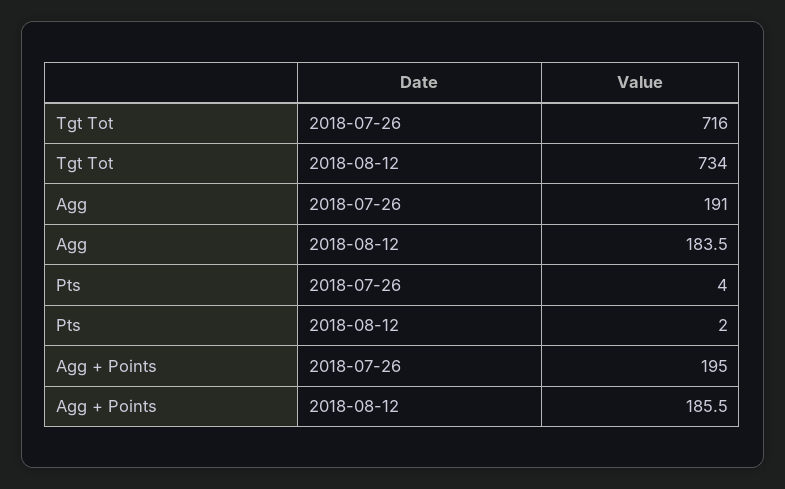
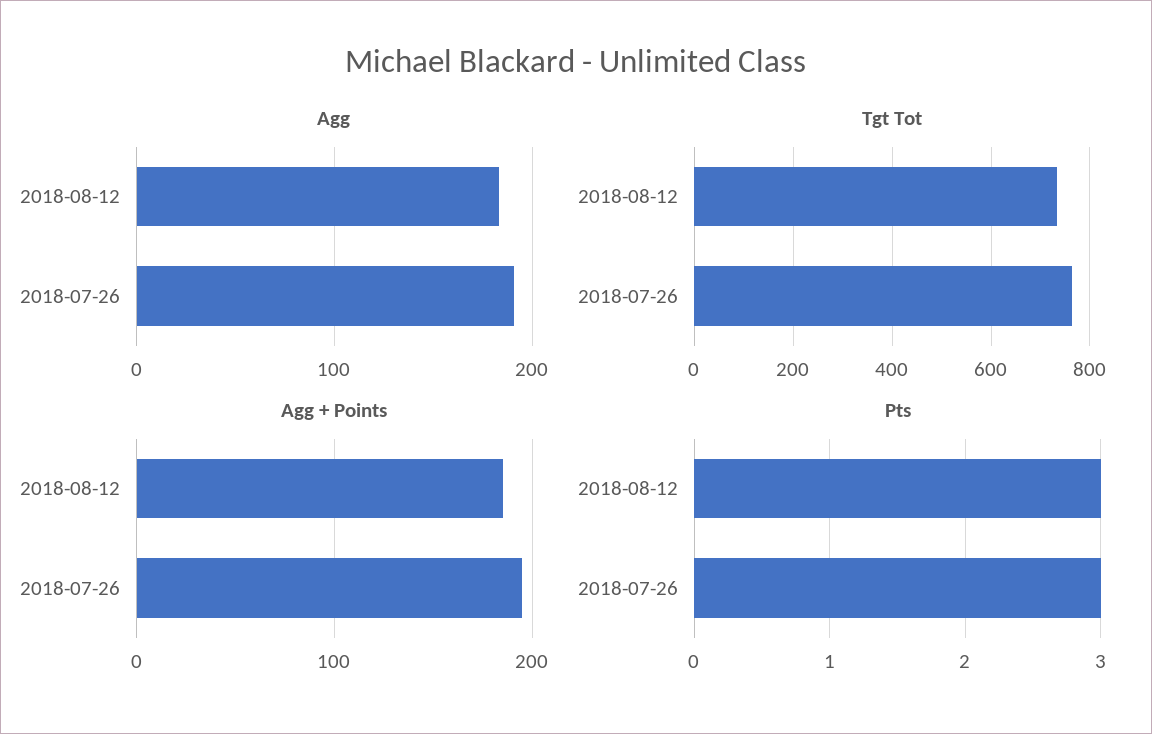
  {
    "Tgt Tot": {
-     "2018-07-26": 716,
+     "2018-07-26": 760,
      "2018-08-12": 734
    },
    "Agg": {
      "2018-07-26": 191,
      "2018-08-12": 183.5
    },
    "Pts": {
-     "2018-07-26": 4,
+     "2018-07-26": 3,
-     "2018-08-12": 2
+     "2018-08-12": 3
    },
    "Agg + Points": {
      "2018-07-26": 195,
      "2018-08-12": 185.5
    }
  }

